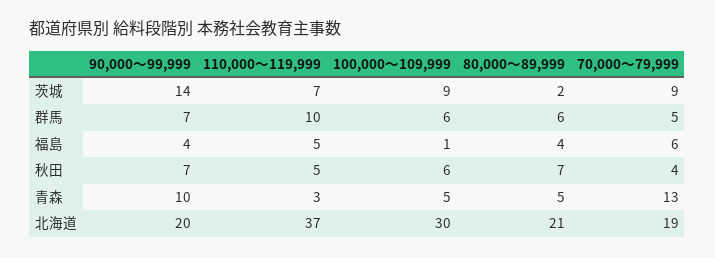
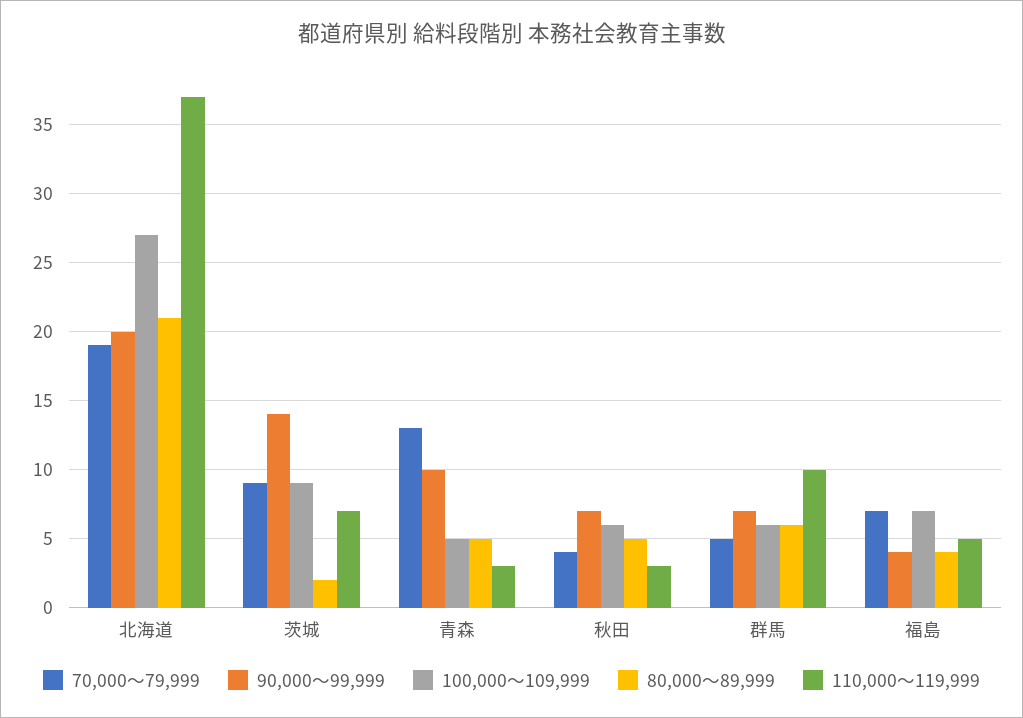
  {
    "90,000～99,999": {
      "茨城": 14,
      "群馬": 7,
      "福島": 4,
      "秋田": 7,
      "青森": 10,
      "北海道": 20
    },
    "110,000～119,999": {
      "茨城": 7,
      "群馬": 10,
      "福島": 5,
-     "秋田": 5,
+     "秋田": 3,
      "青森": 3,
      "北海道": 37
    },
    "100,000～109,999": {
      "茨城": 9,
      "群馬": 6,
-     "福島": 1,
+     "福島": 7,
      "秋田": 6,
      "青森": 5,
-     "北海道": 30
+     "北海道": 27
    },
    "80,000～89,999": {
      "茨城": 2,
      "群馬": 6,
      "福島": 4,
-     "秋田": 7,
+     "秋田": 5,
      "青森": 5,
      "北海道": 21
    },
    "70,000～79,999": {
      "茨城": 9,
      "群馬": 5,
-     "福島": 6,
+     "福島": 7,
      "秋田": 4,
      "青森": 13,
      "北海道": 19
    }
  }

